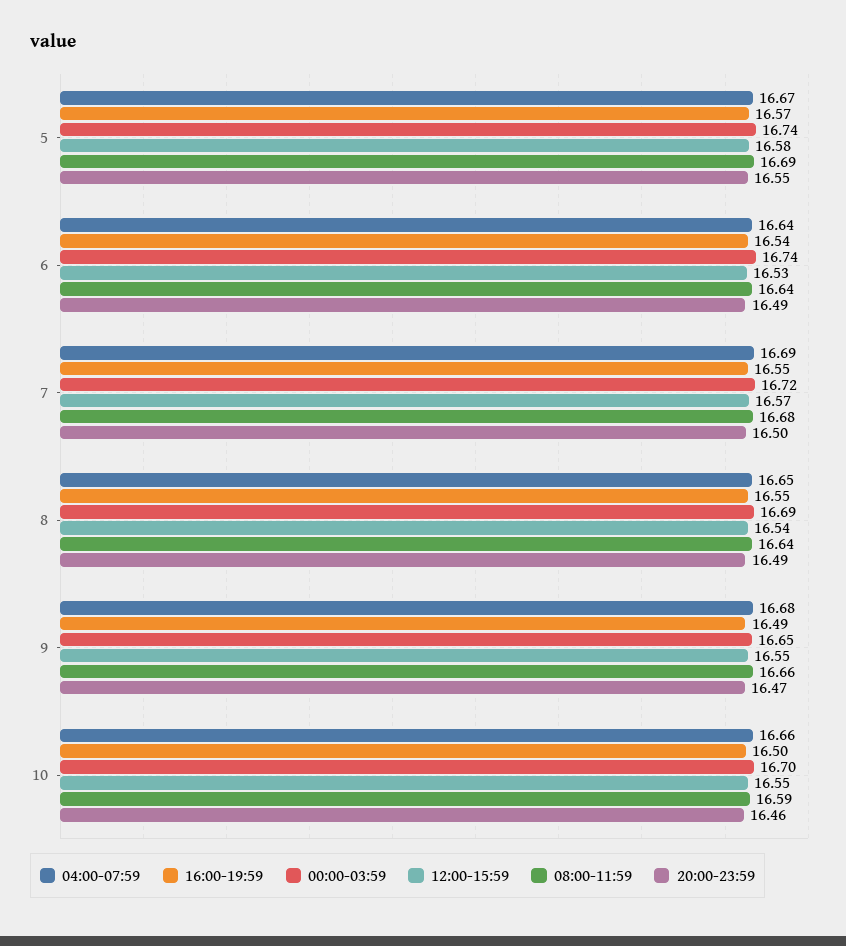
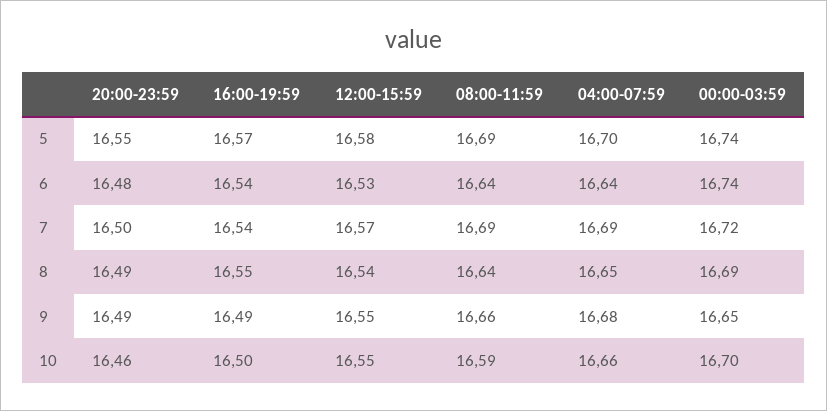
  {
    "04:00-07:59": {
-     "5": 16.67,
+     "5": 16.7,
      "6": 16.64,
      "7": 16.69,
      "8": 16.65,
      "9": 16.68,
      "10": 16.66
    },
    "16:00-19:59": {
      "5": 16.57,
      "6": 16.54,
-     "7": 16.55,
+     "7": 16.54,
      "8": 16.55,
      "9": 16.49,
      "10": 16.5
    },
    "00:00-03:59": {
      "5": 16.74,
      "6": 16.74,
      "7": 16.72,
      "8": 16.69,
      "9": 16.65,
      "10": 16.7
    },
    "12:00-15:59": {
      "5": 16.58,
      "6": 16.53,
      "7": 16.57,
      "8": 16.54,
      "9": 16.55,
      "10": 16.55
    },
    "08:00-11:59": {
      "5": 16.69,
      "6": 16.64,
-     "7": 16.68,
+     "7": 16.69,
      "8": 16.64,
      "9": 16.66,
      "10": 16.59
    },
    "20:00-23:59": {
      "5": 16.55,
-     "6": 16.49,
+     "6": 16.48,
      "7": 16.5,
      "8": 16.49,
-     "9": 16.47,
+     "9": 16.49,
      "10": 16.46
    }
  }

